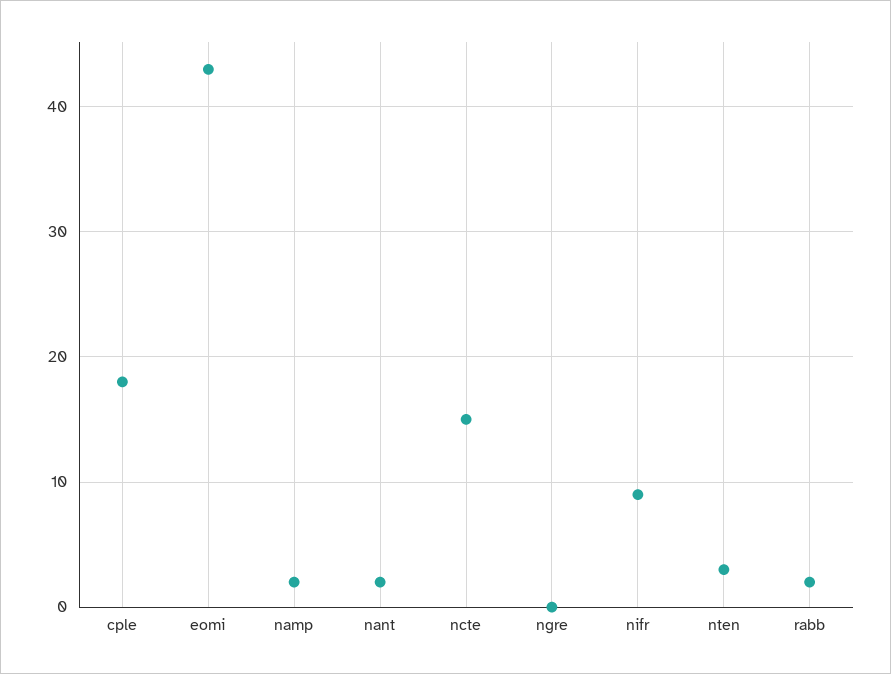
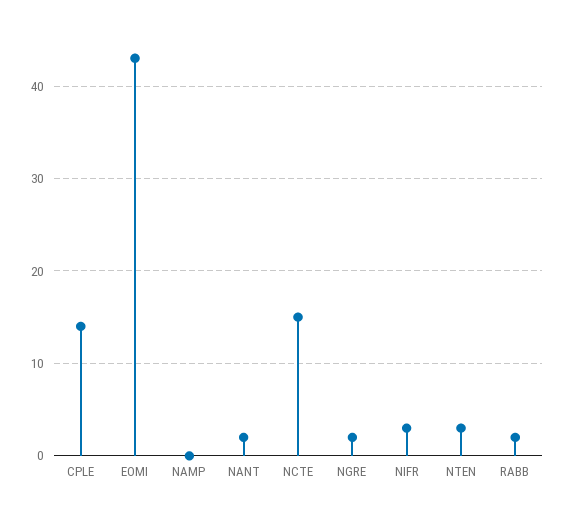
  {
-   "cple": 18,
+   "cple": 14,
    "eomi": 43,
-   "namp": 2,
+   "namp": 0,
    "nant": 2,
    "ncte": 15,
-   "ngre": 0,
+   "ngre": 2,
-   "nifr": 9,
+   "nifr": 3,
    "nten": 3,
    "rabb": 2
  }

